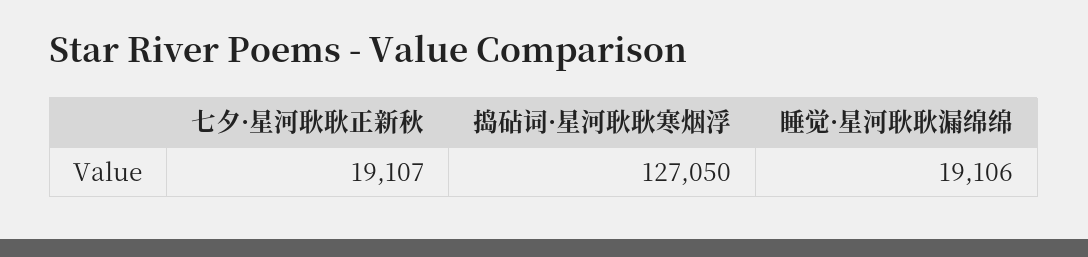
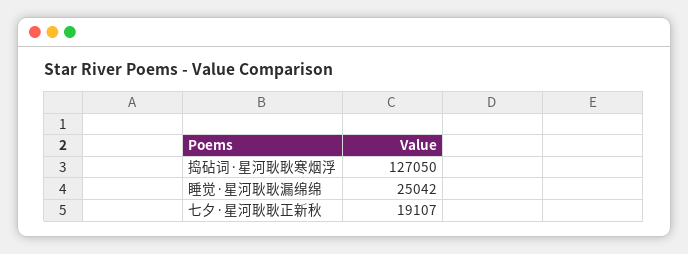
  {
    "七夕·星河耿耿正新秋": 19107,
    "捣砧词·星河耿耿寒烟浮": 127050,
-   "睡觉·星河耿耿漏绵绵": 19106
+   "睡觉·星河耿耿漏绵绵": 25042
  }

